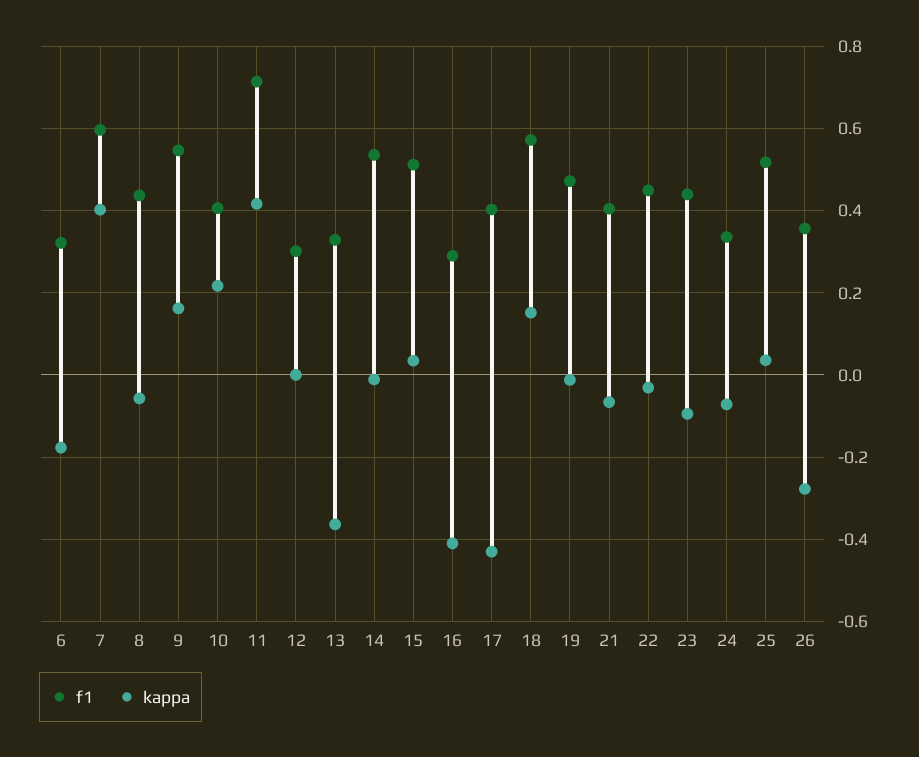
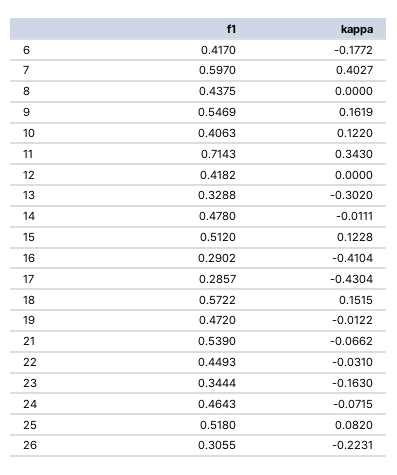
  {
    "f1": {
-     "6": 0.32,
+     "6": 0.417,
      "7": 0.597,
      "8": 0.4375,
      "9": 0.5469,
      "10": 0.4063,
      "11": 0.7143,
-     "12": 0.3,
+     "12": 0.4182,
      "13": 0.3288,
-     "14": 0.54,
+     "14": 0.478,
      "15": 0.512,
      "16": 0.2902,
-     "17": 0.4,
+     "17": 0.2857,
      "18": 0.5722,
      "19": 0.472,
-     "21": 0.4,
+     "21": 0.539,
      "22": 0.4493,
-     "23": 0.44,
+     "23": 0.3444,
-     "24": 0.34,
+     "24": 0.4643,
      "25": 0.518,
-     "26": 0.36
+     "26": 0.3055
    },
    "kappa": {
      "6": -0.1772,
      "7": 0.4027,
-     "8": -0.06,
+     "8": 0,
      "9": 0.1619,
-     "10": 0.22,
+     "10": 0.122,
-     "11": 0.42,
+     "11": 0.343,
      "12": 0,
-     "13": -0.36,
+     "13": -0.302,
      "14": -0.0111,
-     "15": 0.04,
+     "15": 0.1228,
      "16": -0.4104,
      "17": -0.4304,
      "18": 0.1515,
      "19": -0.0122,
      "21": -0.0662,
      "22": -0.031,
-     "23": -0.1,
+     "23": -0.163,
      "24": -0.0715,
-     "25": 0.04,
+     "25": 0.082,
-     "26": -0.28
+     "26": -0.2231
    }
  }

